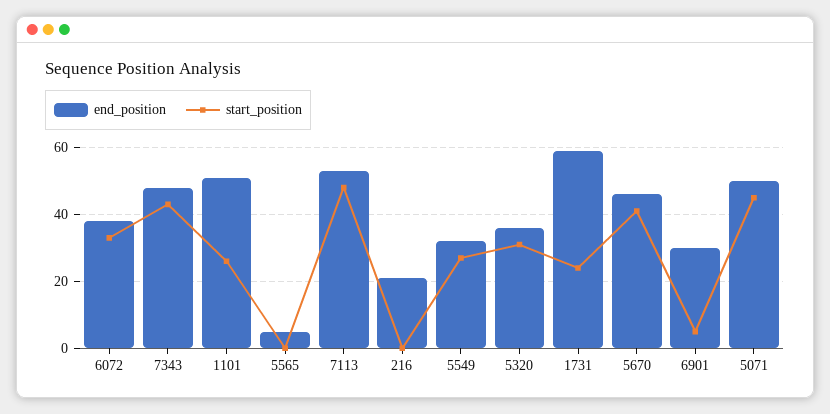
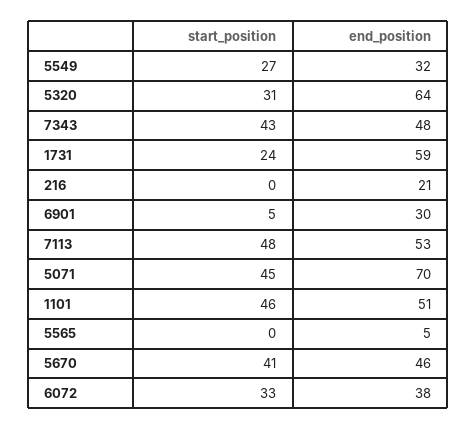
  {
    "end_position": {
      "6072": 38,
      "7343": 48,
      "1101": 51,
      "5565": 5,
      "7113": 53,
      "216": 21,
      "5549": 32,
-     "5320": 35,
+     "5320": 64,
      "1731": 59,
      "5670": 46,
      "6901": 30,
-     "5071": 50
+     "5071": 70
    },
    "start_position": {
      "6072": 33,
      "7343": 43,
-     "1101": 25,
+     "1101": 46,
      "5565": 0,
      "7113": 48,
      "216": 0,
      "5549": 27,
      "5320": 31,
      "1731": 24,
      "5670": 41,
      "6901": 5,
      "5071": 45
    }
  }

